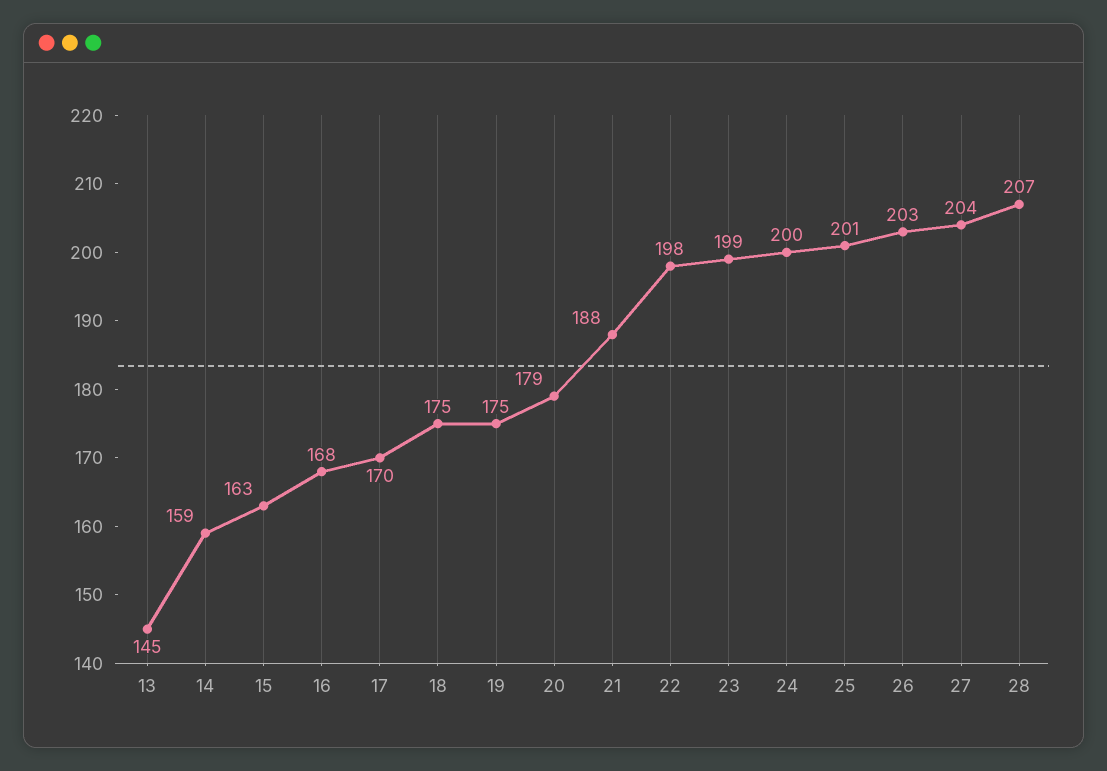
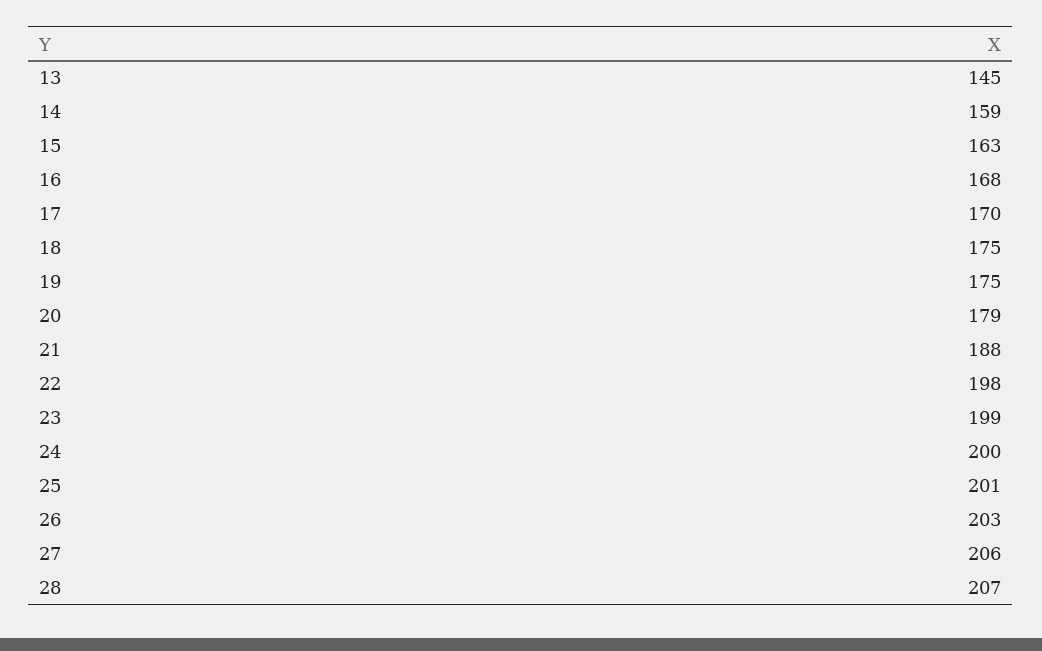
  {
    "13": 145,
    "14": 159,
    "15": 163,
    "16": 168,
    "17": 170,
    "18": 175,
    "19": 175,
    "20": 179,
    "21": 188,
    "22": 198,
    "23": 199,
    "24": 200,
    "25": 201,
    "26": 203,
-   "27": 204,
+   "27": 206,
    "28": 207
  }

